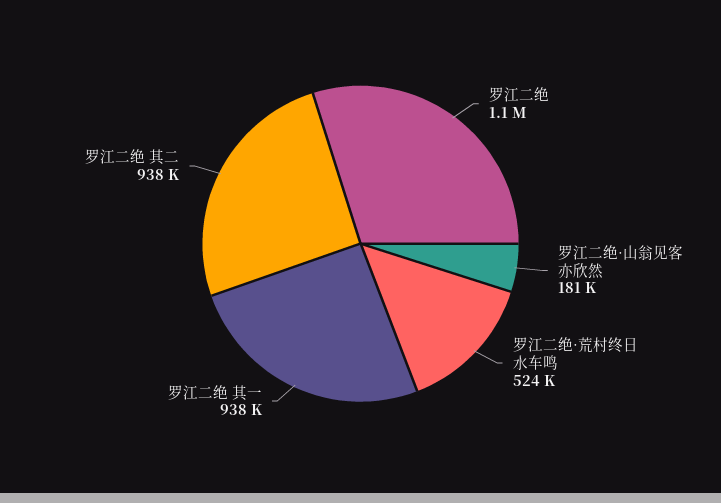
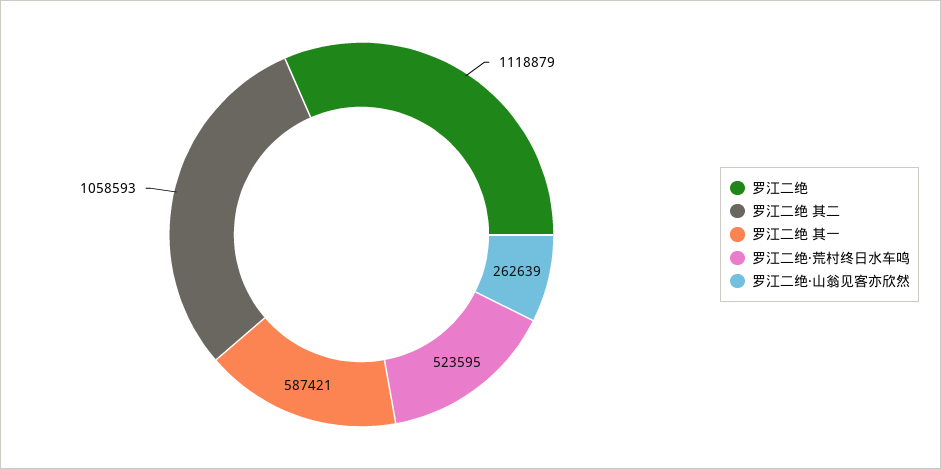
  {
    "罗江二绝": 1118879,
-   "罗江二绝·山翁见客亦欣然": 181000,
+   "罗江二绝·山翁见客亦欣然": 262639,
    "罗江二绝·荒村终日水车鸣": 523595,
-   "罗江二绝 其一": 938000,
+   "罗江二绝 其一": 587421,
-   "罗江二绝 其二": 938000
+   "罗江二绝 其二": 1058593
  }

